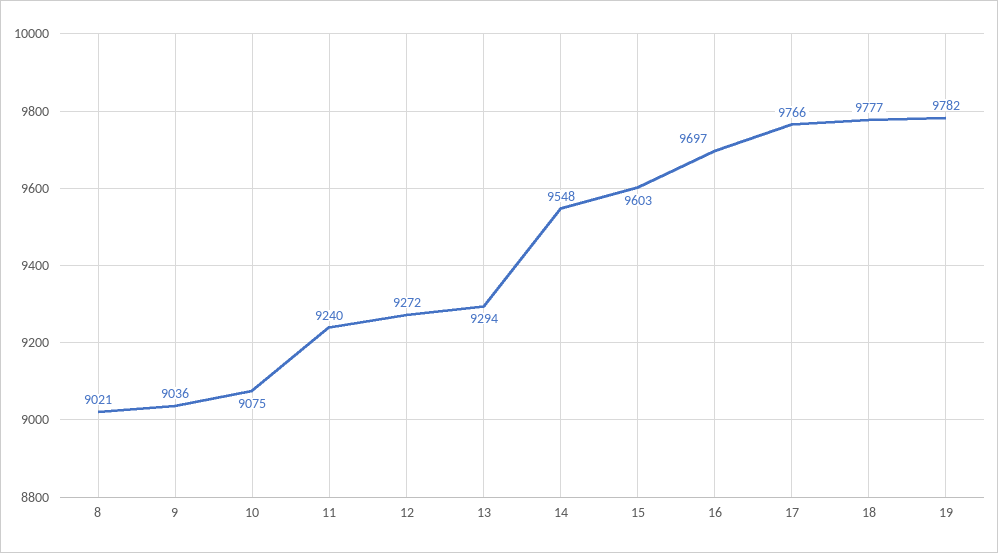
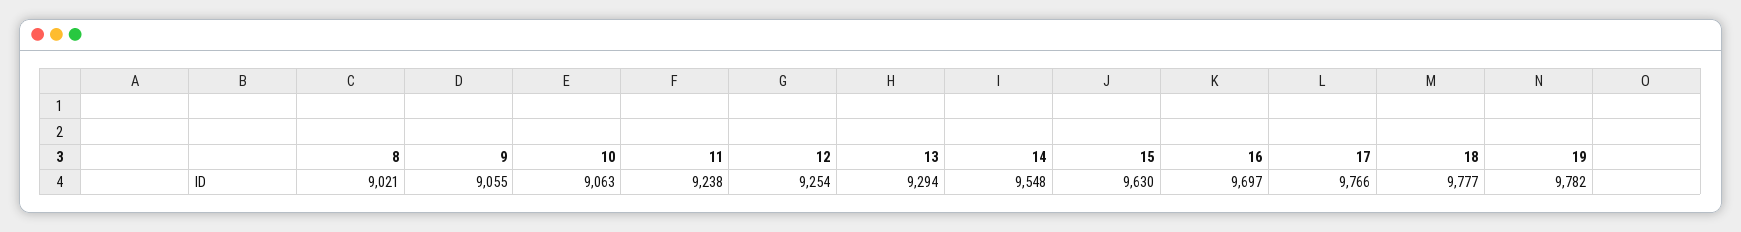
  {
    "8": 9021,
-   "9": 9036,
+   "9": 9055,
-   "10": 9075,
+   "10": 9063,
-   "11": 9240,
+   "11": 9238,
-   "12": 9272,
+   "12": 9254,
    "13": 9294,
    "14": 9548,
-   "15": 9603,
+   "15": 9630,
    "16": 9697,
    "17": 9766,
    "18": 9777,
    "19": 9782
  }

